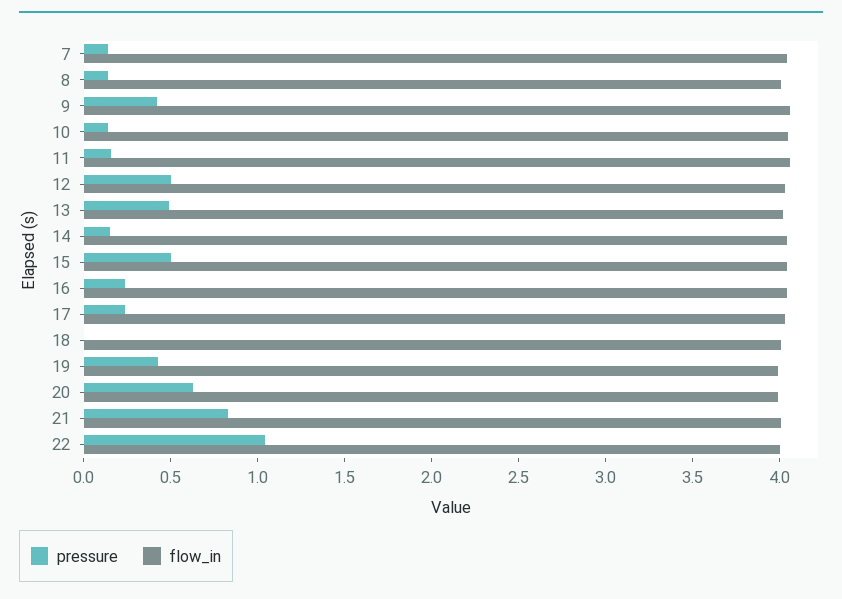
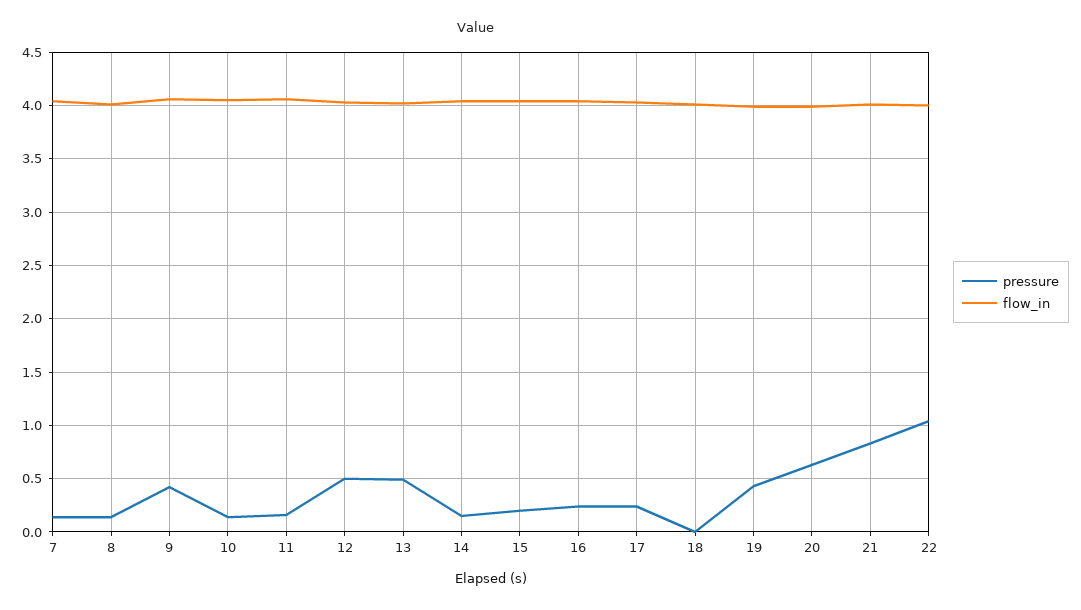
  {
    "pressure": {
      "7": 0.1,
      "8": 0.1,
      "9": 0.4,
      "10": 0.1,
      "11": 0.2,
      "12": 0.5,
      "13": 0.5,
      "14": 0.2,
-     "15": 0.5,
+     "15": 0.2,
      "16": 0.2,
      "17": 0.2,
      "18": 0,
      "19": 0.4,
      "20": 0.6,
      "21": 0.8,
      "22": 1
    },
    "flow_in": {
      "7": 4,
      "8": 4,
      "9": 4.1,
      "10": 4.1,
      "11": 4.1,
      "12": 4,
      "13": 4,
      "14": 4,
      "15": 4,
      "16": 4,
      "17": 4,
      "18": 4,
      "19": 4,
      "20": 4,
      "21": 4,
      "22": 4
    }
  }

